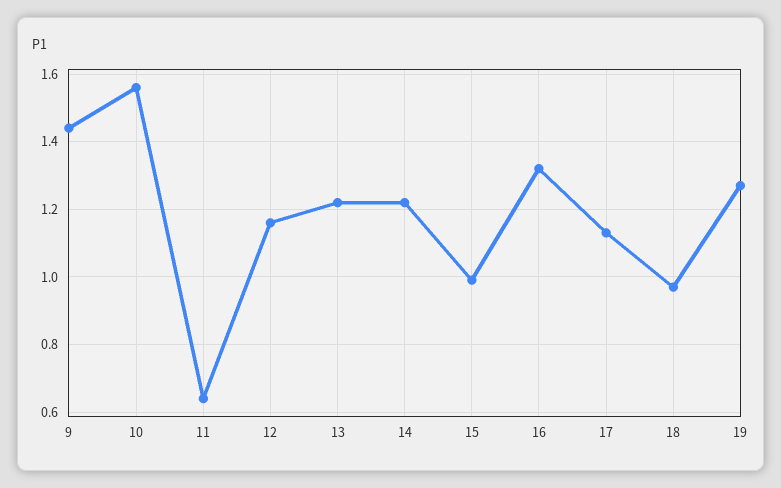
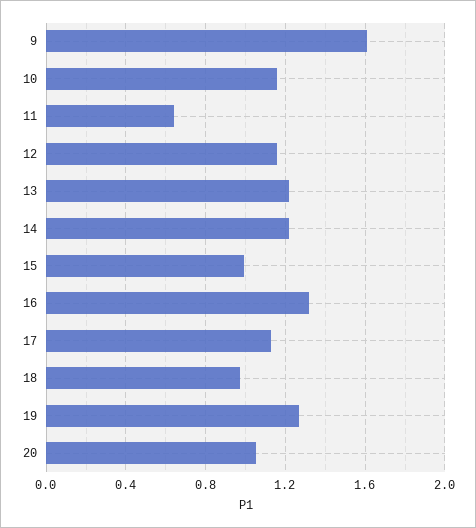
  {
-   "9": 1.45,
+   "9": 1.6,
-   "10": 1.55,
+   "10": 1.15,
    "11": 0.65,
    "12": 1.15,
    "13": 1.2,
    "14": 1.2,
    "15": 1,
    "16": 1.3,
    "17": 1.15,
    "18": 0.95,
-   "19": 1.25
+   "19": 1.25,
+   "20": 1.05
  }

